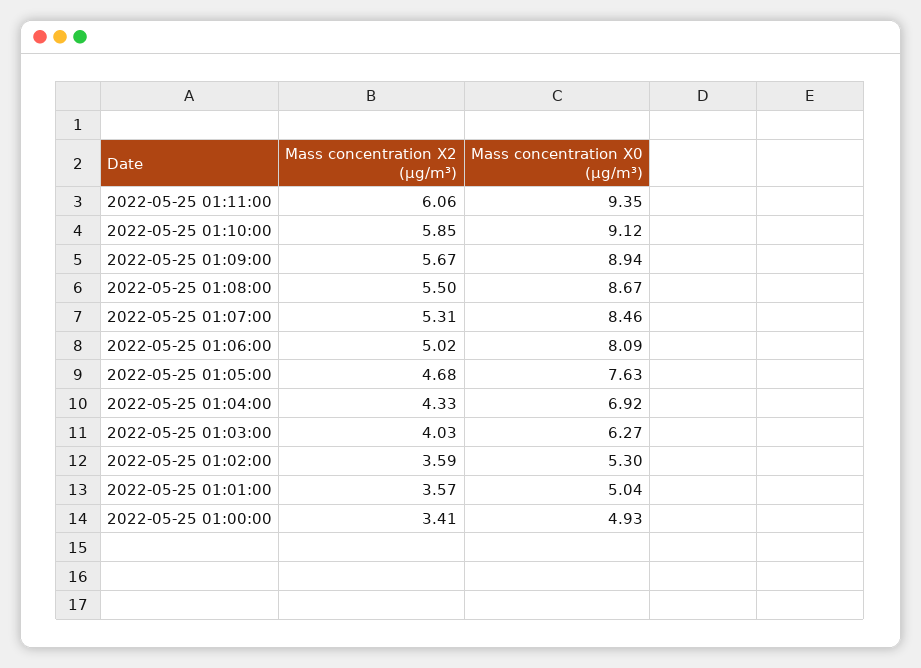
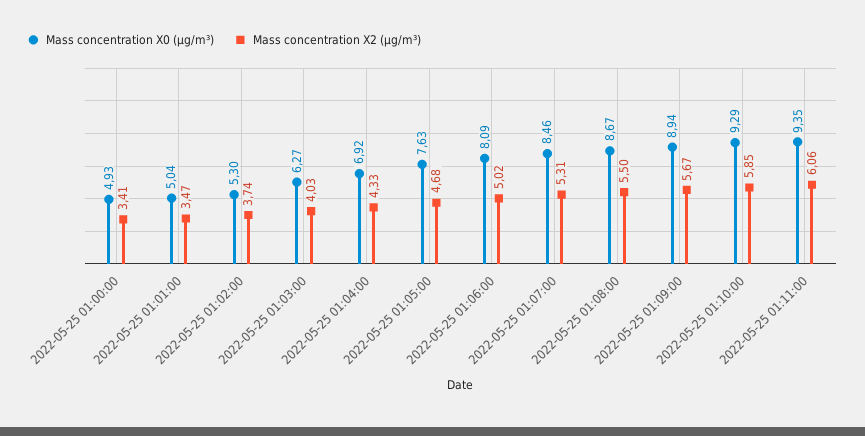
  {
    "Mass concentration X2 (μg/m³)": {
      "2022-05-25 01:11:00": 6.06,
      "2022-05-25 01:10:00": 5.85,
      "2022-05-25 01:09:00": 5.67,
      "2022-05-25 01:08:00": 5.5,
      "2022-05-25 01:07:00": 5.31,
      "2022-05-25 01:06:00": 5.02,
      "2022-05-25 01:05:00": 4.68,
      "2022-05-25 01:04:00": 4.33,
      "2022-05-25 01:03:00": 4.03,
-     "2022-05-25 01:02:00": 3.59,
+     "2022-05-25 01:02:00": 3.74,
-     "2022-05-25 01:01:00": 3.57,
+     "2022-05-25 01:01:00": 3.47,
      "2022-05-25 01:00:00": 3.41
    },
    "Mass concentration X0 (μg/m³)": {
      "2022-05-25 01:11:00": 9.35,
-     "2022-05-25 01:10:00": 9.12,
+     "2022-05-25 01:10:00": 9.29,
      "2022-05-25 01:09:00": 8.94,
      "2022-05-25 01:08:00": 8.67,
      "2022-05-25 01:07:00": 8.46,
      "2022-05-25 01:06:00": 8.09,
      "2022-05-25 01:05:00": 7.63,
      "2022-05-25 01:04:00": 6.92,
      "2022-05-25 01:03:00": 6.27,
      "2022-05-25 01:02:00": 5.3,
      "2022-05-25 01:01:00": 5.04,
      "2022-05-25 01:00:00": 4.93
    }
  }

